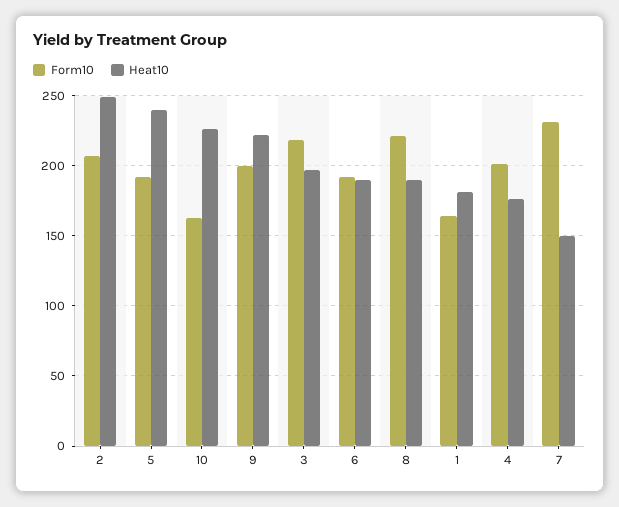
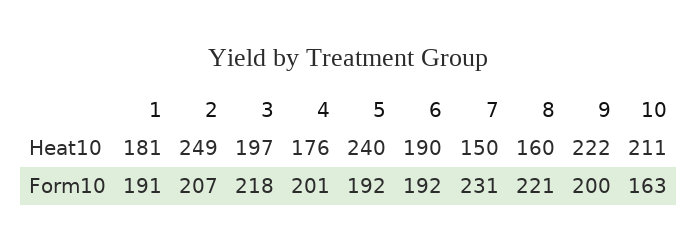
  {
    "Form10": {
      "2": 207,
      "5": 192,
      "10": 163,
      "9": 200,
      "3": 218,
      "6": 192,
      "8": 221,
-     "1": 165,
+     "1": 191,
      "4": 201,
      "7": 231
    },
    "Heat10": {
      "2": 249,
      "5": 240,
-     "10": 225,
+     "10": 211,
      "9": 222,
      "3": 197,
      "6": 190,
-     "8": 190,
+     "8": 160,
      "1": 181,
      "4": 176,
      "7": 150
    }
  }

